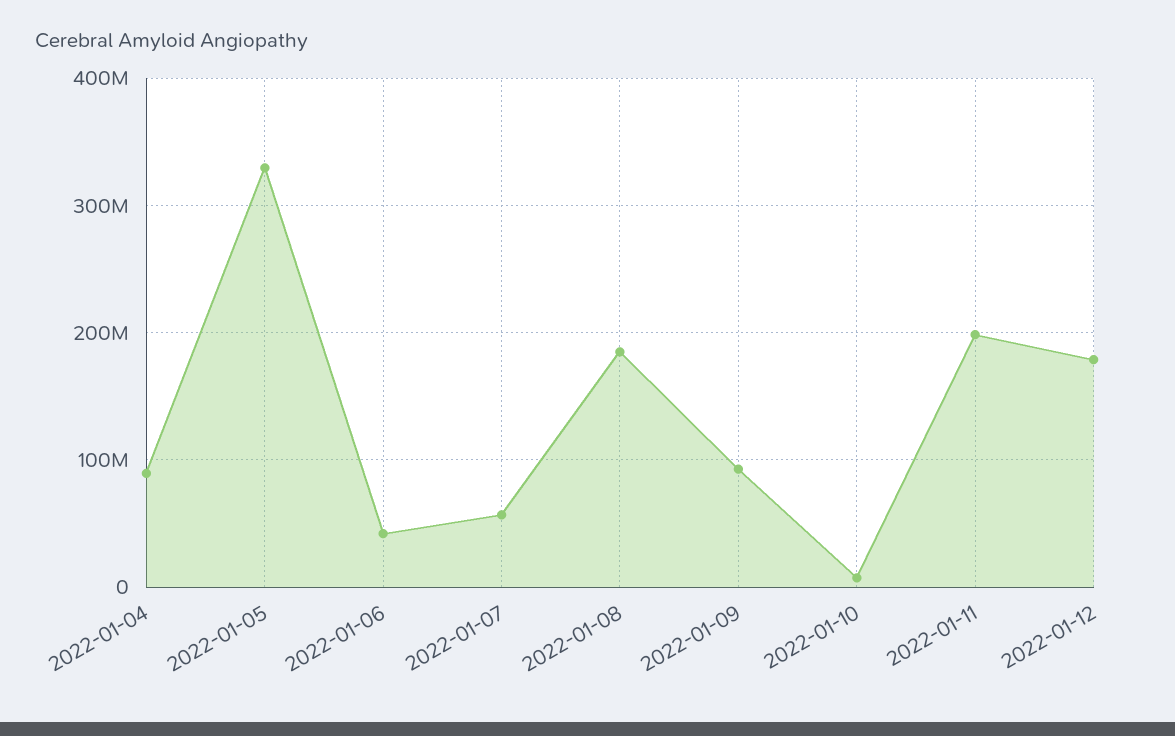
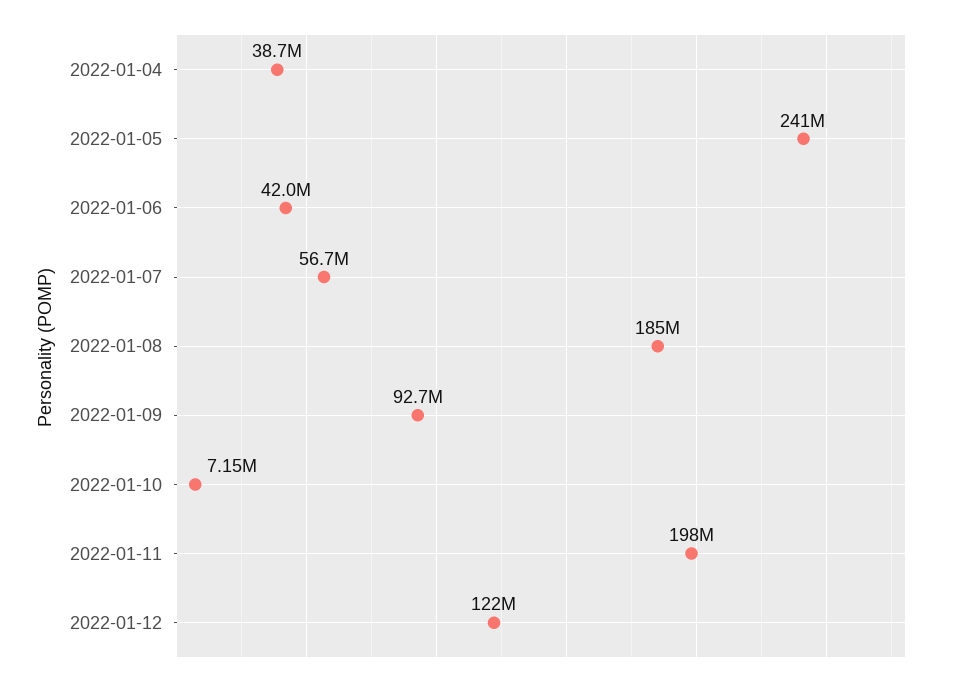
  {
-   "2022-01-04": 90000000,
+   "2022-01-04": 38700000,
-   "2022-01-05": 330000000,
+   "2022-01-05": 241000000,
    "2022-01-06": 42000000,
    "2022-01-07": 56700000,
    "2022-01-08": 185000000,
    "2022-01-09": 92700000,
    "2022-01-10": 7150000,
    "2022-01-11": 198000000,
-   "2022-01-12": 180000000
+   "2022-01-12": 122000000
  }

